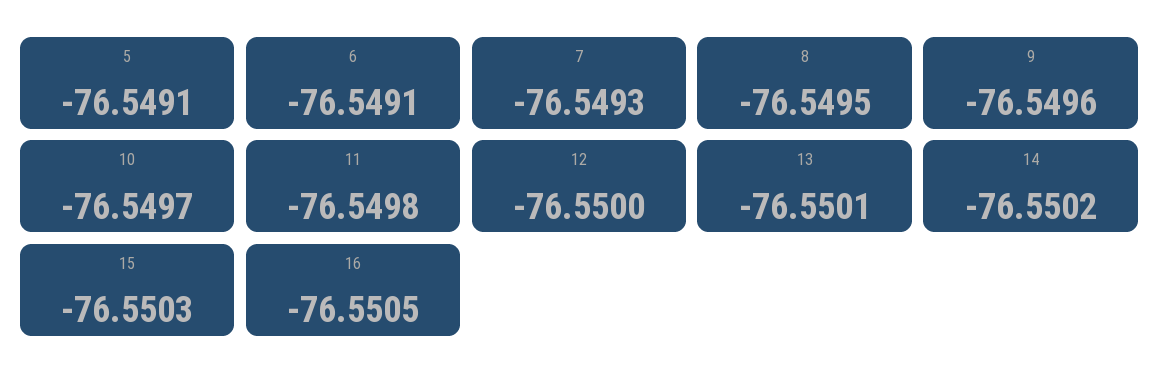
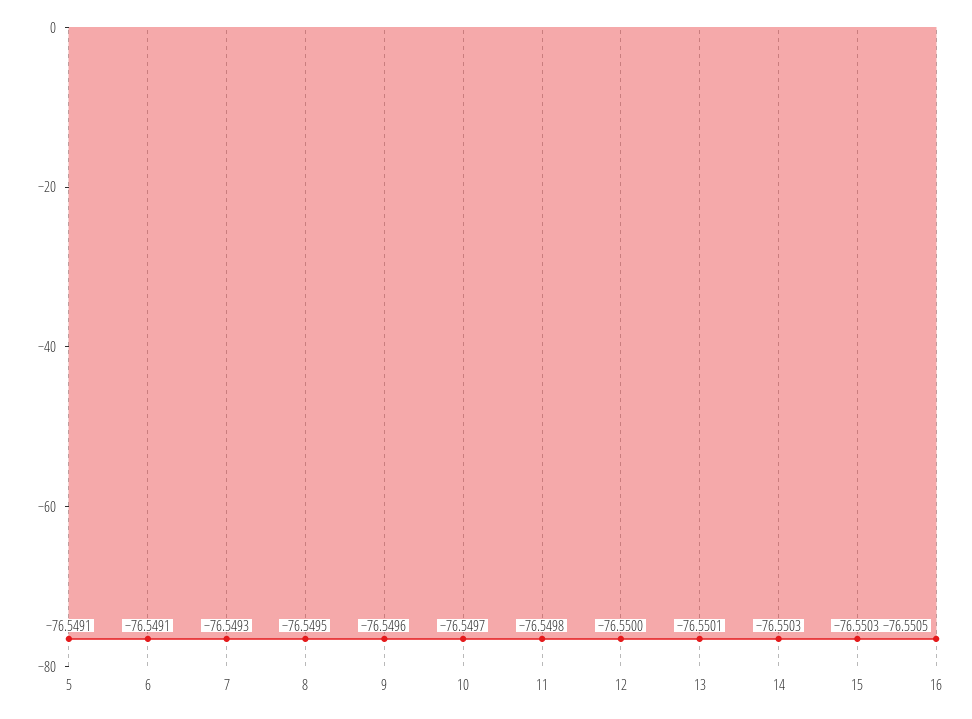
  {
    "5": -76.5491,
    "6": -76.5491,
    "7": -76.5493,
    "8": -76.5495,
    "9": -76.5496,
    "10": -76.5497,
    "11": -76.5498,
    "12": -76.55,
    "13": -76.5501,
-   "14": -76.5502,
+   "14": -76.5503,
    "15": -76.5503,
    "16": -76.5505
  }

